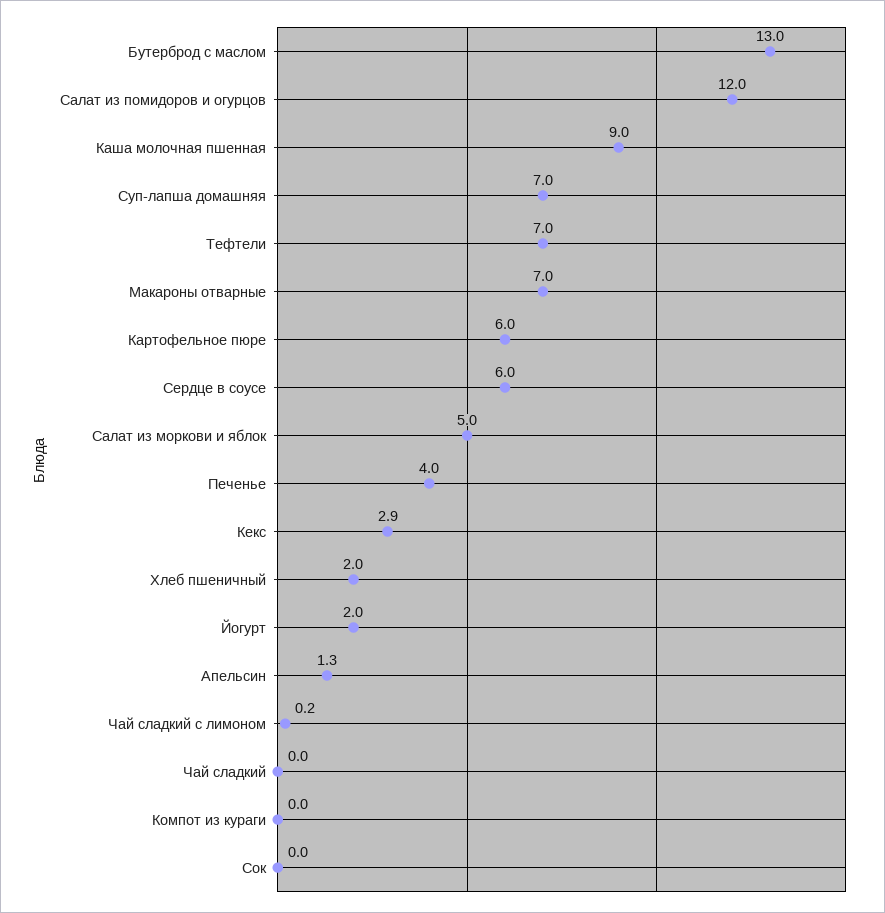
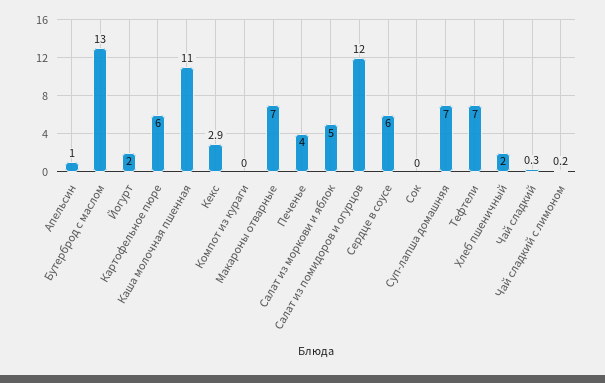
  {
    "Бутерброд с маслом": 13,
    "Салат из помидоров и огурцов": 12,
-   "Каша молочная пшенная": 9,
+   "Каша молочная пшенная": 11,
    "Суп-лапша домашняя": 7,
    "Тефтели": 7,
    "Макароны отварные": 7,
    "Картофельное пюре": 6,
    "Сердце в соусе": 6,
    "Салат из моркови и яблок": 5,
    "Печенье": 4,
    "Кекс": 2.9,
    "Хлеб пшеничный": 2,
    "Йогурт": 2,
-   "Апельсин": 1.3,
+   "Апельсин": 1,
    "Чай сладкий с лимоном": 0.2,
-   "Чай сладкий": 0,
+   "Чай сладкий": 0.3,
    "Компот из кураги": 0,
    "Сок": 0
  }

